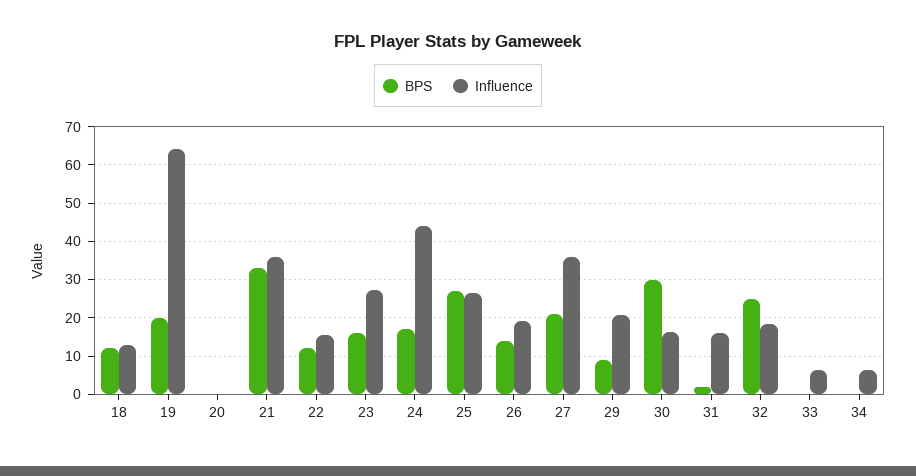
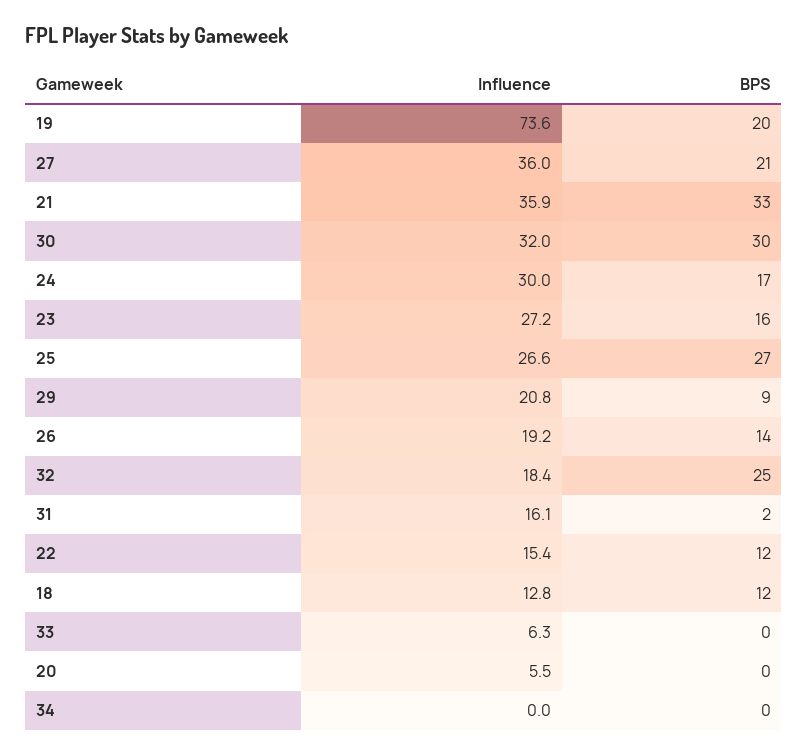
  {
    "BPS": {
      "18": 12,
      "19": 20,
      "20": 0,
      "21": 33,
      "22": 12,
      "23": 16,
      "24": 17,
      "25": 27,
      "26": 14,
      "27": 21,
      "29": 9,
      "30": 30,
      "31": 2,
      "32": 25,
      "33": 0,
      "34": 0
    },
    "Influence": {
      "18": 12.8,
-     "19": 64,
+     "19": 73.6,
-     "20": 0,
+     "20": 5.5,
      "21": 35.9,
      "22": 15.4,
      "23": 27.2,
-     "24": 44,
+     "24": 30,
      "25": 26.6,
      "26": 19.2,
      "27": 36,
      "29": 20.8,
-     "30": 16,
+     "30": 32,
      "31": 16.1,
      "32": 18.4,
      "33": 6.3,
-     "34": 6
+     "34": 0
    }
  }

